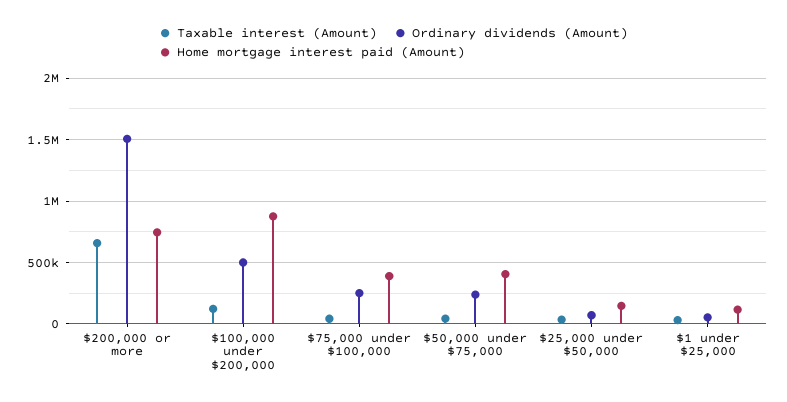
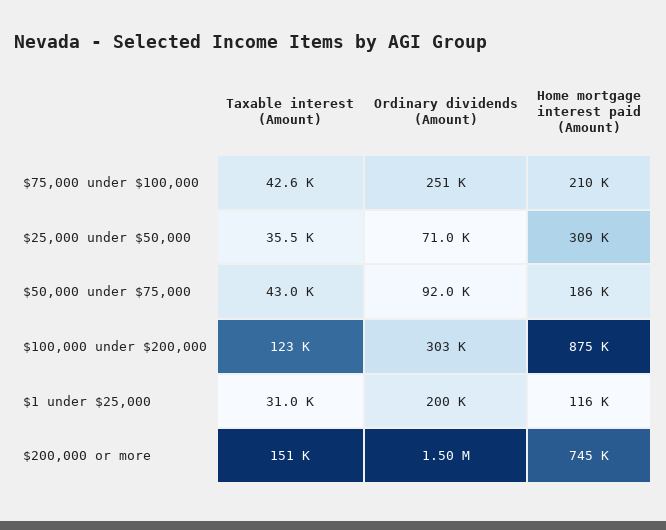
  {
    "Taxable interest (Amount)": {
-     "$200,000 or more": 650000,
+     "$200,000 or more": 151000,
      "$100,000 under $200,000": 123000,
      "$75,000 under $100,000": 42600,
      "$50,000 under $75,000": 43000,
      "$25,000 under $50,000": 35500,
      "$1 under $25,000": 31000
    },
    "Ordinary dividends (Amount)": {
      "$200,000 or more": 1500000,
-     "$100,000 under $200,000": 500000,
+     "$100,000 under $200,000": 303000,
      "$75,000 under $100,000": 251000,
-     "$50,000 under $75,000": 250000,
+     "$50,000 under $75,000": 92000,
      "$25,000 under $50,000": 71000,
-     "$1 under $25,000": 50000
+     "$1 under $25,000": 200000
    },
    "Home mortgage interest paid (Amount)": {
      "$200,000 or more": 745000,
      "$100,000 under $200,000": 875000,
-     "$75,000 under $100,000": 400000,
+     "$75,000 under $100,000": 210000,
-     "$50,000 under $75,000": 400000,
+     "$50,000 under $75,000": 186000,
-     "$25,000 under $50,000": 150000,
+     "$25,000 under $50,000": 309000,
      "$1 under $25,000": 116000
    }
  }

